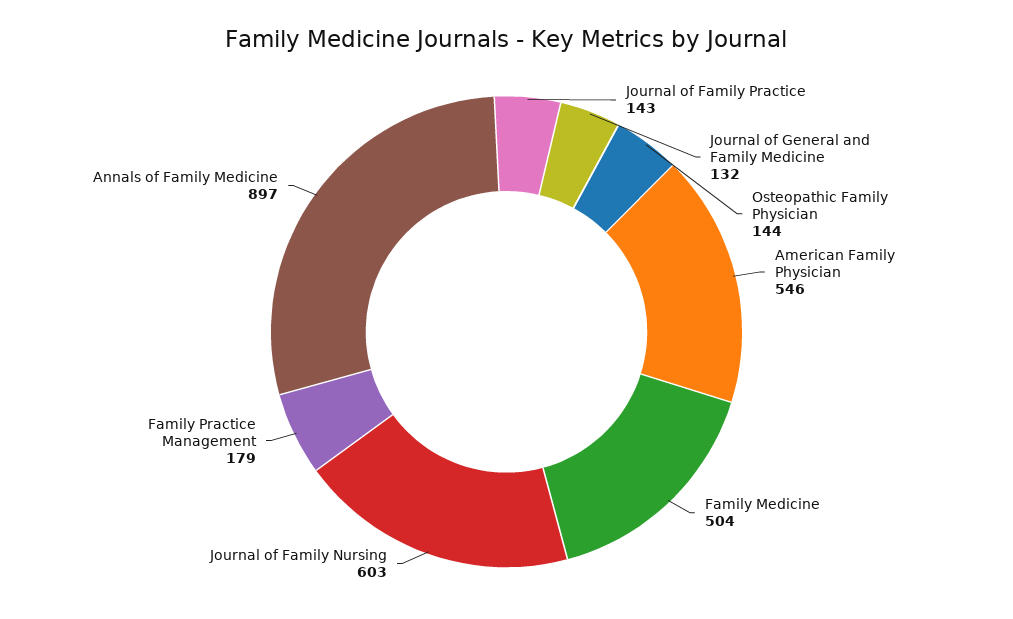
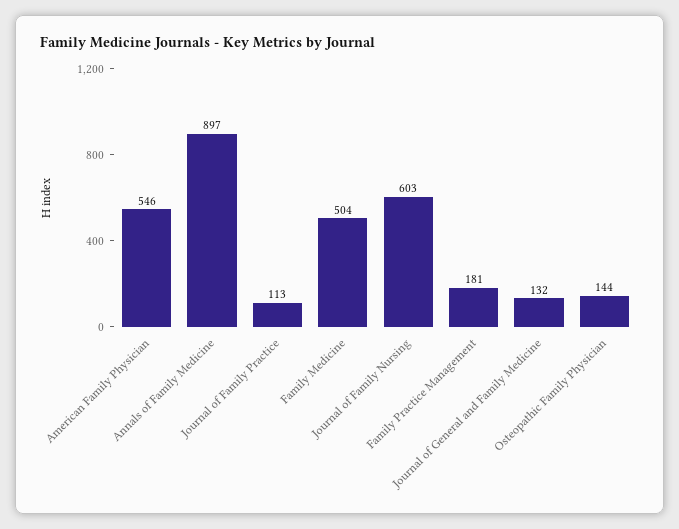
  {
-   "Journal of Family Practice": 143,
+   "Journal of Family Practice": 113,
    "Journal of General and Family Medicine": 132,
    "Osteopathic Family Physician": 144,
    "American Family Physician": 546,
    "Family Medicine": 504,
    "Journal of Family Nursing": 603,
-   "Family Practice Management": 179,
+   "Family Practice Management": 181,
    "Annals of Family Medicine": 897
  }

